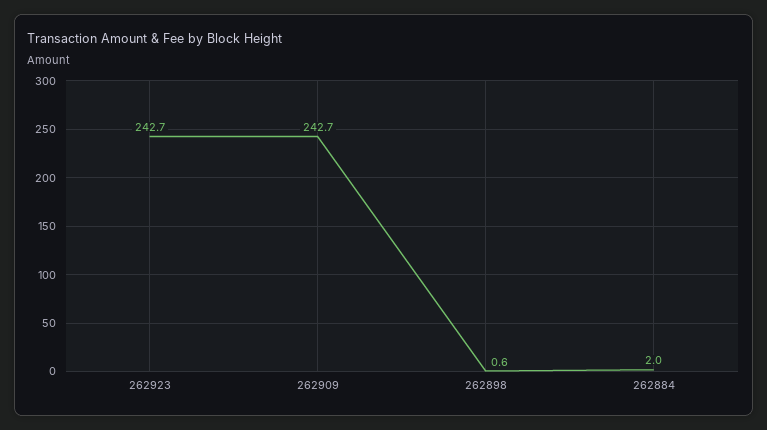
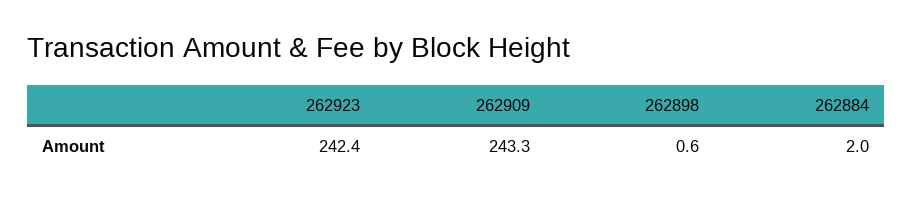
  {
-   "262923": 242.7,
+   "262923": 242.4,
-   "262909": 242.7,
+   "262909": 243.3,
    "262898": 0.6,
    "262884": 2
  }

